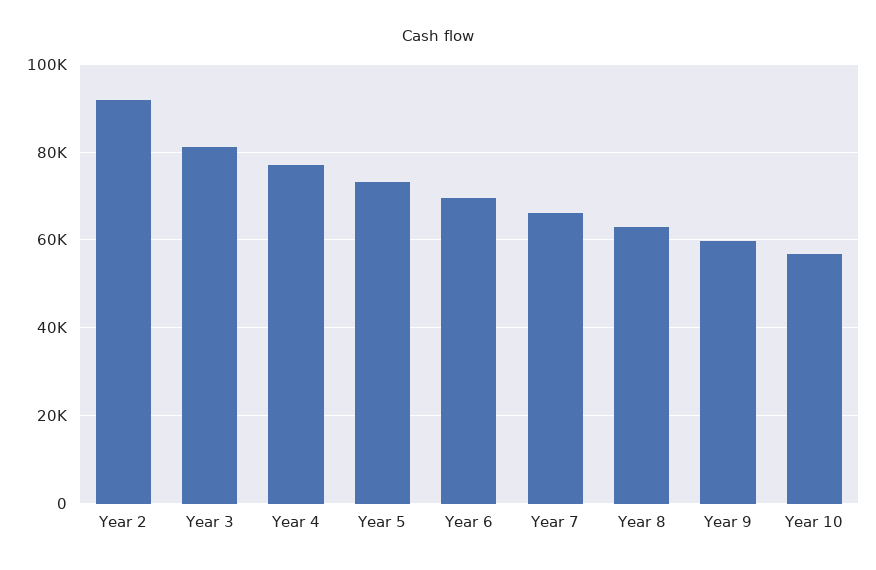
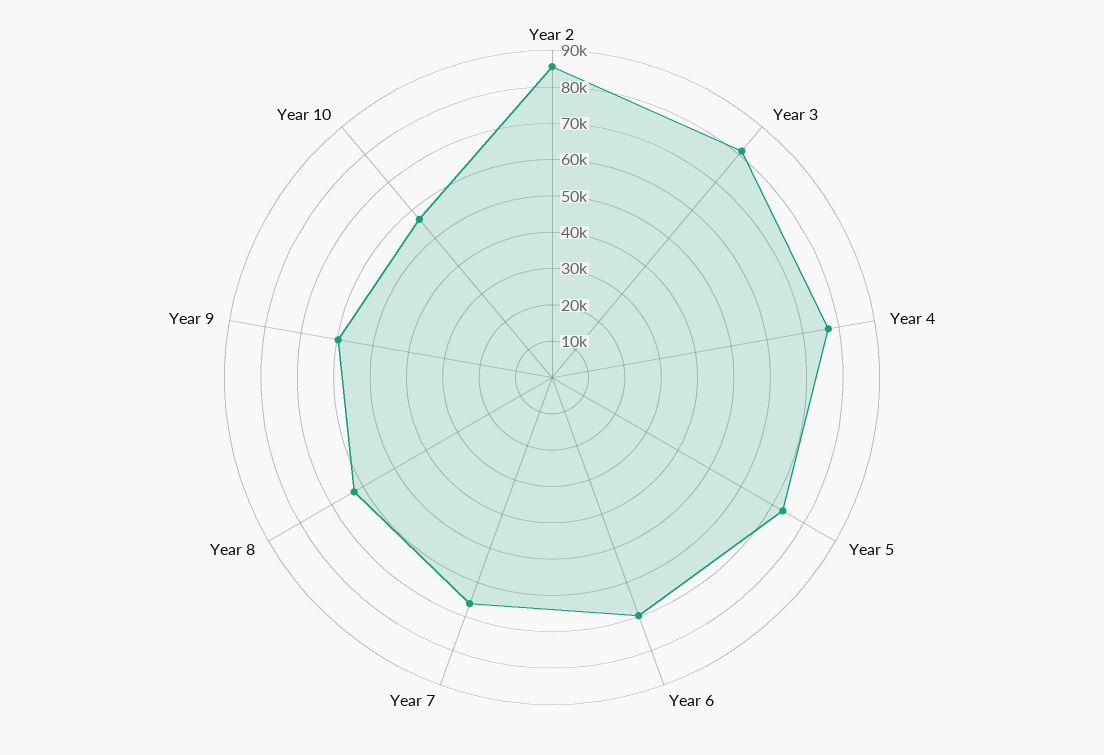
  {
-   "Year 2": 92000,
+   "Year 2": 85000,
    "Year 3": 82000,
    "Year 4": 78000,
    "Year 5": 74000,
    "Year 6": 70000,
    "Year 7": 66000,
    "Year 8": 62000,
    "Year 9": 60000,
    "Year 10": 56000
  }

